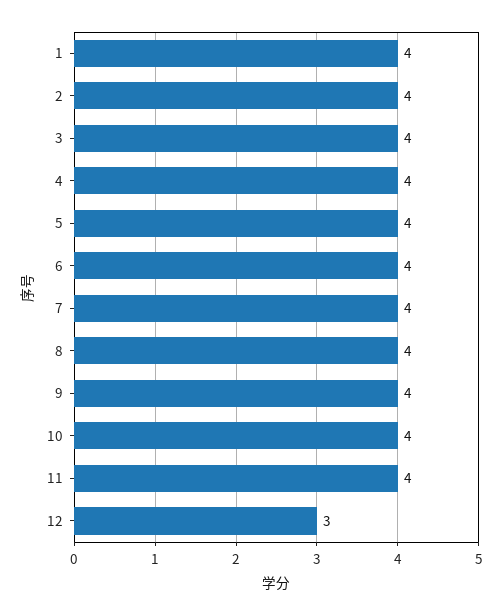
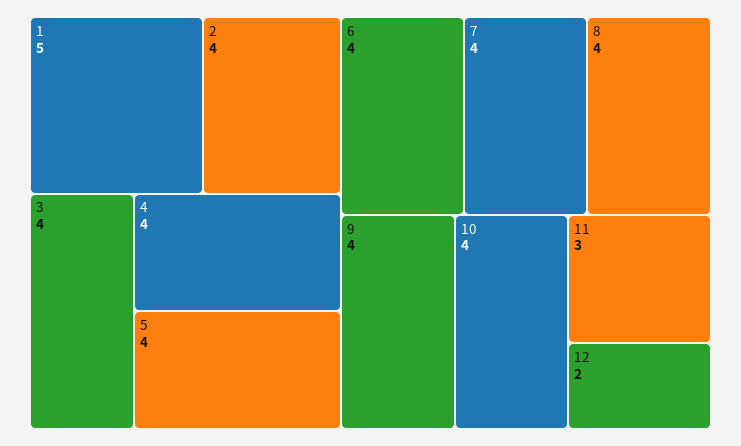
  {
-   "1": 4,
+   "1": 5,
    "2": 4,
    "3": 4,
    "4": 4,
    "5": 4,
    "6": 4,
    "7": 4,
    "8": 4,
    "9": 4,
    "10": 4,
-   "11": 4,
+   "11": 3,
-   "12": 3
+   "12": 2
  }

